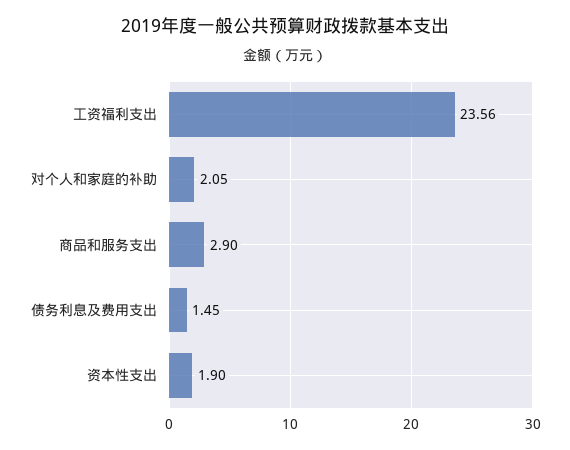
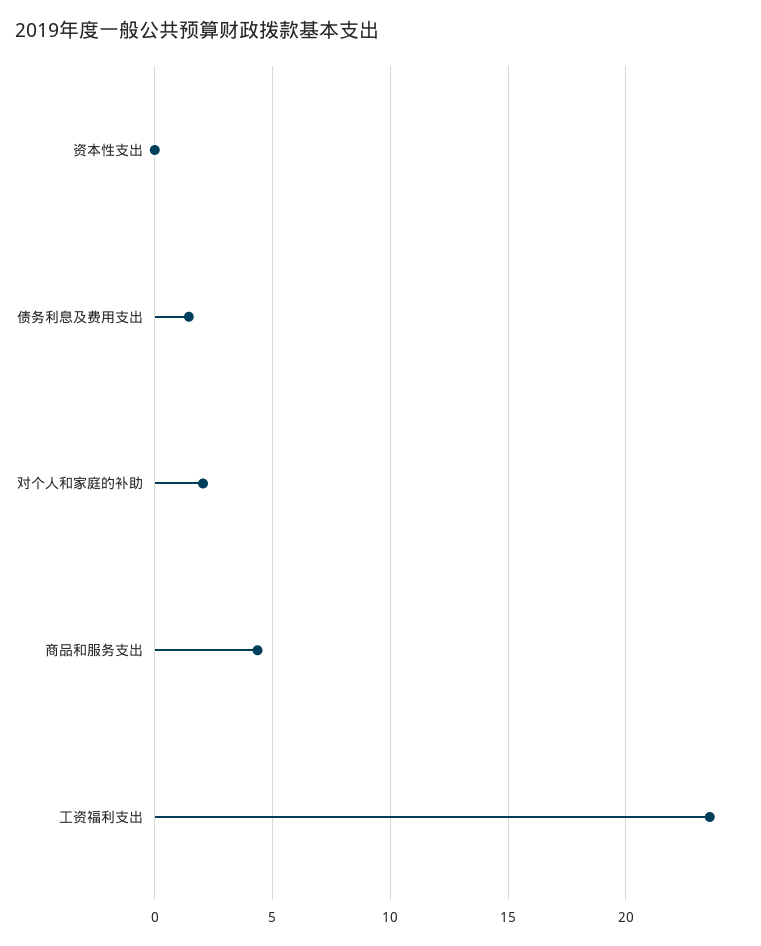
  {
    "工资福利支出": 23.56,
    "对个人和家庭的补助": 2.05,
-   "商品和服务支出": 2.9,
+   "商品和服务支出": 4.5,
    "债务利息及费用支出": 1.45,
-   "资本性支出": 1.9
+   "资本性支出": 0
  }

